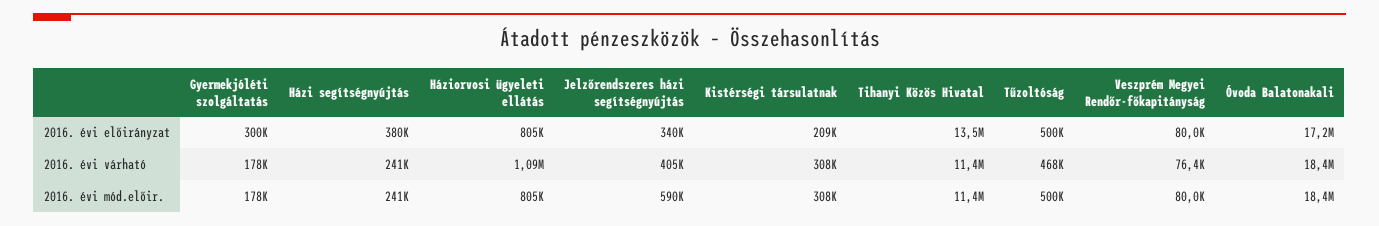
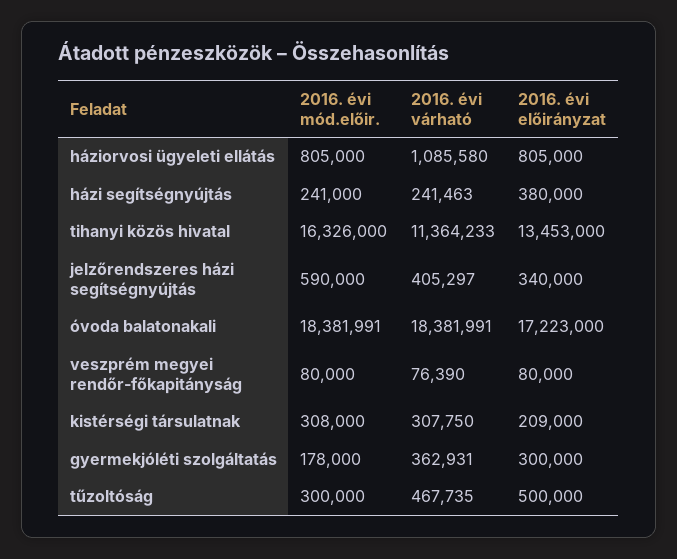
  {
    "Gyermekjóléti szolgáltatás": {
      "2016. évi előirányzat": 300000,
-     "2016. évi várható": 178000,
+     "2016. évi várható": 362931,
      "2016. évi mód.előir.": 178000
    },
    "Házi segítségnyújtás": {
      "2016. évi előirányzat": 380000,
      "2016. évi várható": 241463,
      "2016. évi mód.előir.": 241000
    },
    "Háziorvosi ügyeleti ellátás": {
      "2016. évi előirányzat": 805000,
      "2016. évi várható": 1085580,
      "2016. évi mód.előir.": 805000
    },
    "Jelzőrendszeres házi segítségnyújtás": {
      "2016. évi előirányzat": 340000,
      "2016. évi várható": 405297,
      "2016. évi mód.előir.": 590000
    },
    "Kistérségi társulatnak": {
      "2016. évi előirányzat": 209000,
      "2016. évi várható": 307750,
      "2016. évi mód.előir.": 308000
    },
    "Tihanyi Közös Hivatal": {
      "2016. évi előirányzat": 13453000,
      "2016. évi várható": 11364233,
-     "2016. évi mód.előir.": 11400000
+     "2016. évi mód.előir.": 16326000
    },
    "Tűzoltóság": {
      "2016. évi előirányzat": 500000,
      "2016. évi várható": 467735,
-     "2016. évi mód.előir.": 500000
+     "2016. évi mód.előir.": 300000
    },
    "Veszprém Megyei Rendőr-főkapitányság": {
      "2016. évi előirányzat": 80000,
      "2016. évi várható": 76390,
      "2016. évi mód.előir.": 80000
    },
    "Óvoda Balatonakali": {
      "2016. évi előirányzat": 17223000,
      "2016. évi várható": 18381991,
      "2016. évi mód.előir.": 18381991
    }
  }

